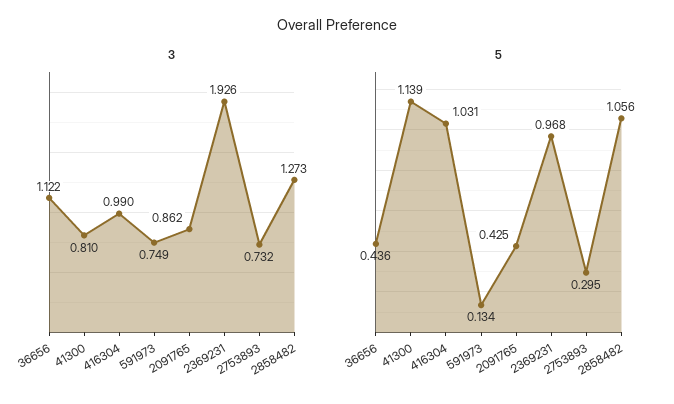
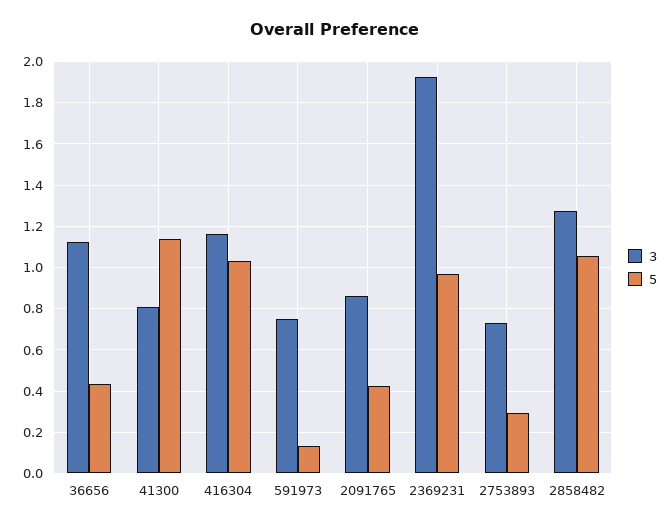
  {
    "3": {
      "36656": 1.122,
      "41300": 0.81,
-     "416304": 0.99,
+     "416304": 1.15,
      "591973": 0.749,
      "2091765": 0.862,
      "2369231": 1.926,
      "2753893": 0.732,
      "2858482": 1.273
    },
    "5": {
      "36656": 0.436,
      "41300": 1.139,
      "416304": 1.031,
      "591973": 0.134,
      "2091765": 0.425,
      "2369231": 0.968,
      "2753893": 0.295,
      "2858482": 1.056
    }
  }

